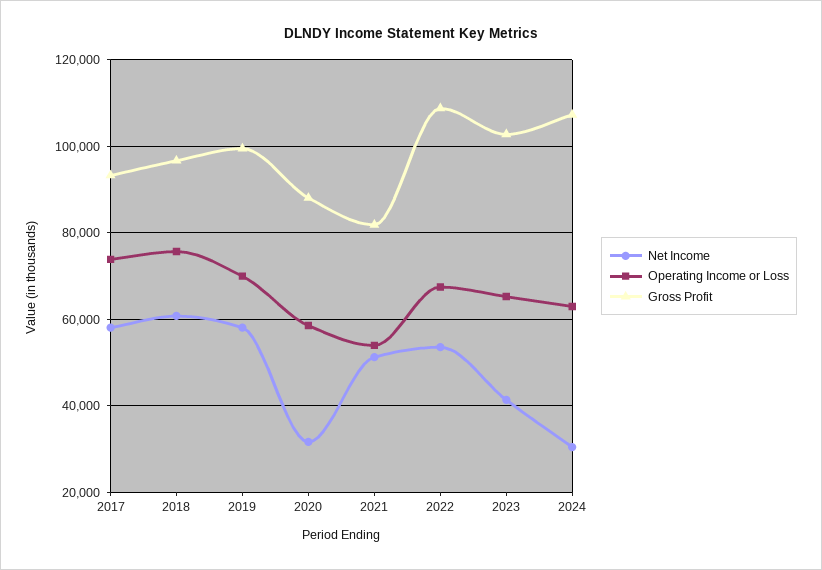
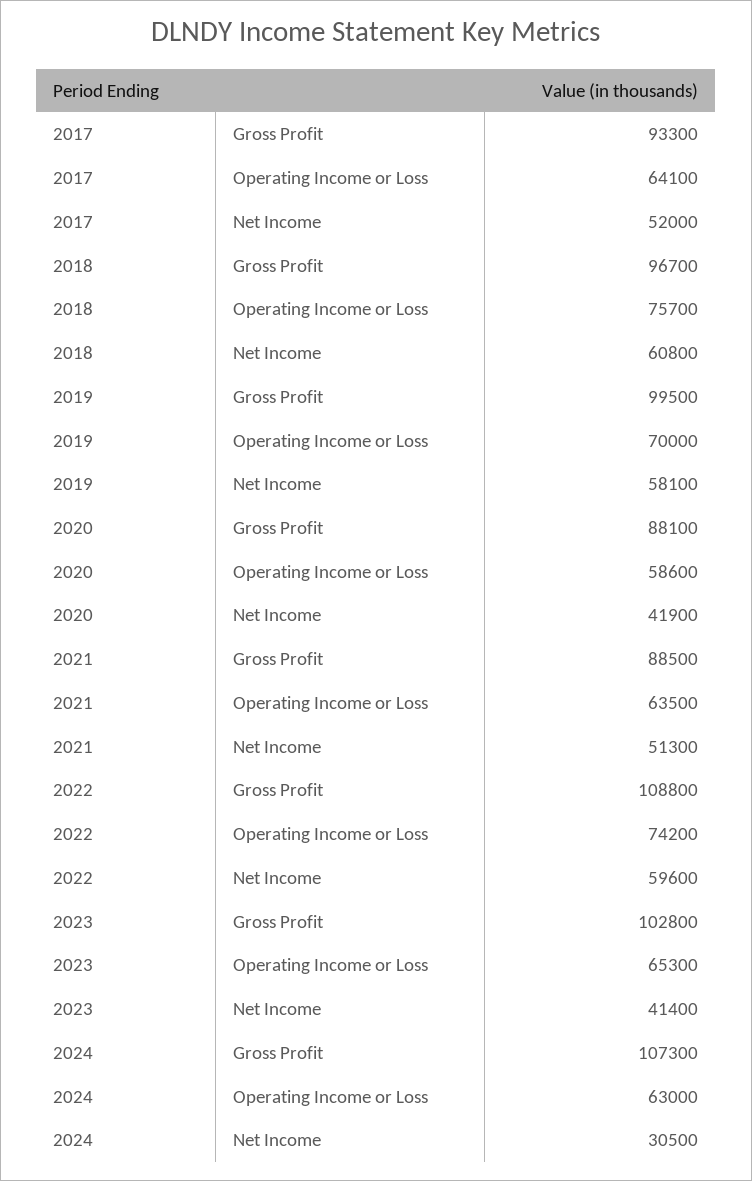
  {
    "Net Income": {
-     "2017": 58000,
+     "2017": 52000,
      "2018": 60800,
      "2019": 58100,
-     "2020": 32000,
+     "2020": 41900,
      "2021": 51300,
-     "2022": 54000,
+     "2022": 59600,
      "2023": 41400,
      "2024": 30500
    },
    "Operating Income or Loss": {
-     "2017": 74000,
+     "2017": 64100,
      "2018": 75700,
      "2019": 70000,
      "2020": 58600,
-     "2021": 54000,
+     "2021": 63500,
-     "2022": 68000,
+     "2022": 74200,
      "2023": 65300,
      "2024": 63000
    },
    "Gross Profit": {
      "2017": 93300,
      "2018": 96700,
      "2019": 99500,
      "2020": 88100,
-     "2021": 82000,
+     "2021": 88500,
      "2022": 108800,
      "2023": 102800,
      "2024": 107300
    }
  }

